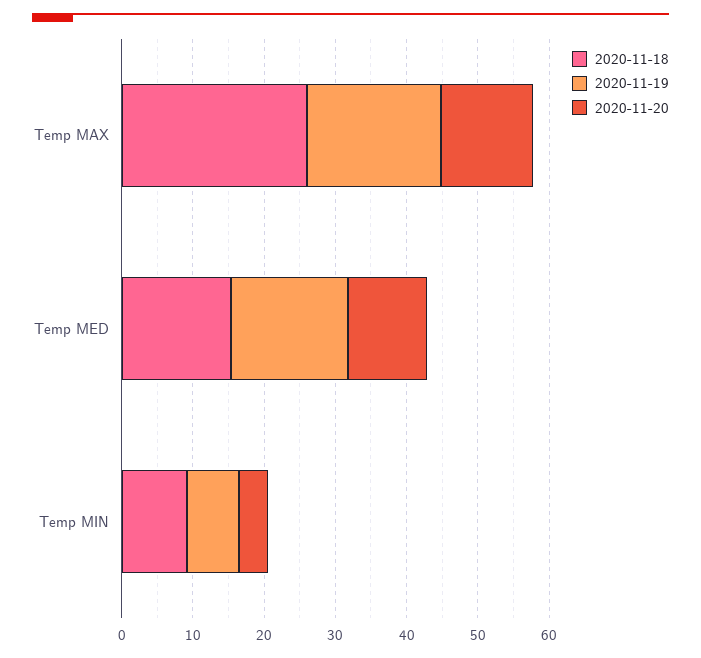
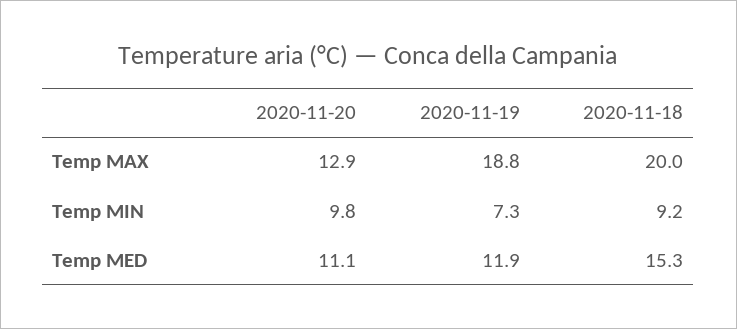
  {
    "2020-11-18": {
-     "Temp MAX": 26,
+     "Temp MAX": 20,
      "Temp MED": 15.3,
      "Temp MIN": 9.2
    },
    "2020-11-19": {
      "Temp MAX": 18.8,
-     "Temp MED": 16,
+     "Temp MED": 11.9,
      "Temp MIN": 7.3
    },
    "2020-11-20": {
      "Temp MAX": 12.9,
      "Temp MED": 11.1,
-     "Temp MIN": 4
+     "Temp MIN": 9.8
    }
  }

